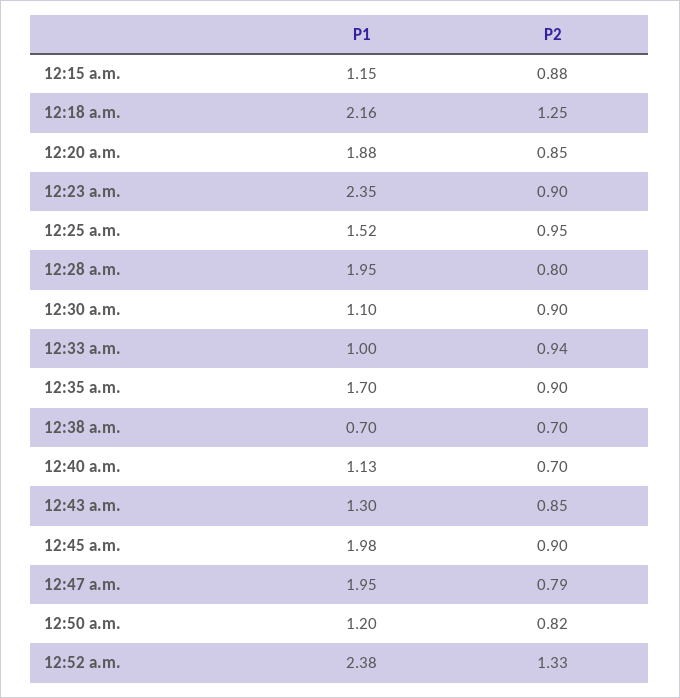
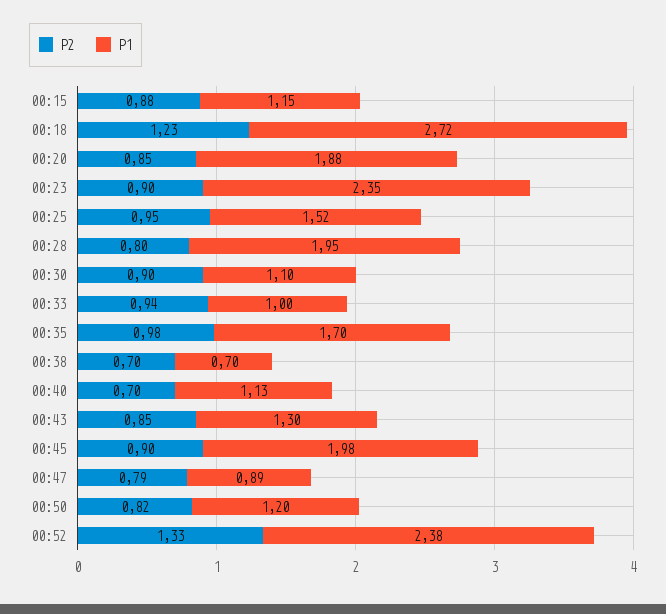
  {
    "P1": {
      "12:15 a.m.": 1.15,
-     "12:18 a.m.": 2.16,
+     "12:18 a.m.": 2.72,
      "12:20 a.m.": 1.88,
      "12:23 a.m.": 2.35,
      "12:25 a.m.": 1.52,
      "12:28 a.m.": 1.95,
      "12:30 a.m.": 1.1,
      "12:33 a.m.": 1,
      "12:35 a.m.": 1.7,
      "12:38 a.m.": 0.7,
      "12:40 a.m.": 1.13,
      "12:43 a.m.": 1.3,
      "12:45 a.m.": 1.98,
-     "12:47 a.m.": 1.95,
+     "12:47 a.m.": 0.89,
      "12:50 a.m.": 1.2,
      "12:52 a.m.": 2.38
    },
    "P2": {
      "12:15 a.m.": 0.88,
-     "12:18 a.m.": 1.25,
+     "12:18 a.m.": 1.23,
      "12:20 a.m.": 0.85,
      "12:23 a.m.": 0.9,
      "12:25 a.m.": 0.95,
      "12:28 a.m.": 0.8,
      "12:30 a.m.": 0.9,
      "12:33 a.m.": 0.94,
-     "12:35 a.m.": 0.9,
+     "12:35 a.m.": 0.98,
      "12:38 a.m.": 0.7,
      "12:40 a.m.": 0.7,
      "12:43 a.m.": 0.85,
      "12:45 a.m.": 0.9,
      "12:47 a.m.": 0.79,
      "12:50 a.m.": 0.82,
      "12:52 a.m.": 1.33
    }
  }

